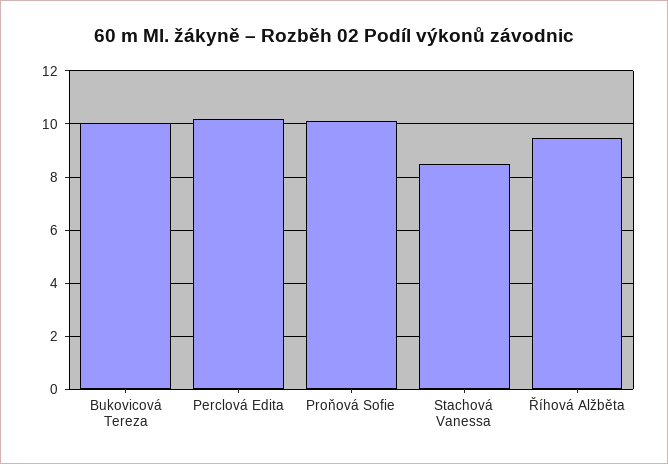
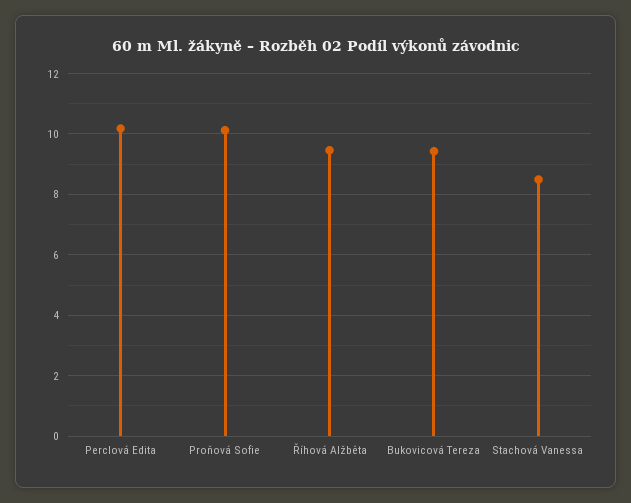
  {
-   "Bukovicová Tereza": 10,
+   "Bukovicová Tereza": 9.4,
    "Perclová Edita": 10.2,
    "Proňová Sofie": 10.2,
    "Stachová Vanessa": 8.4,
    "Říhová Alžběta": 9.4
  }

